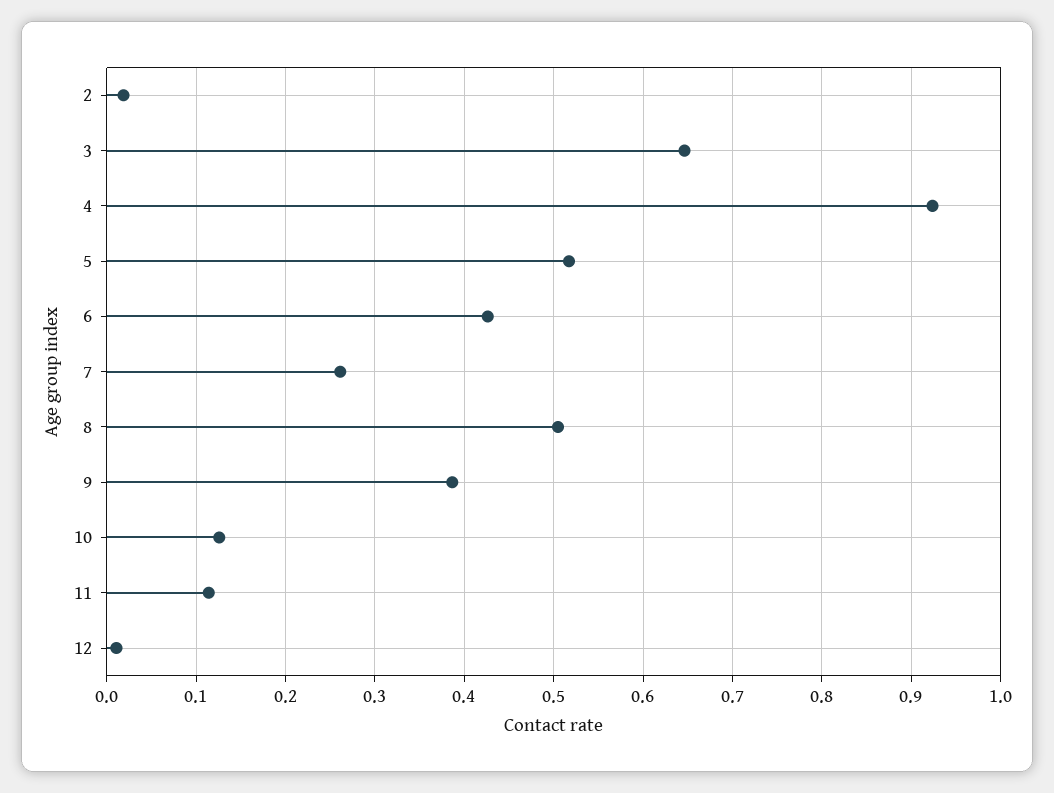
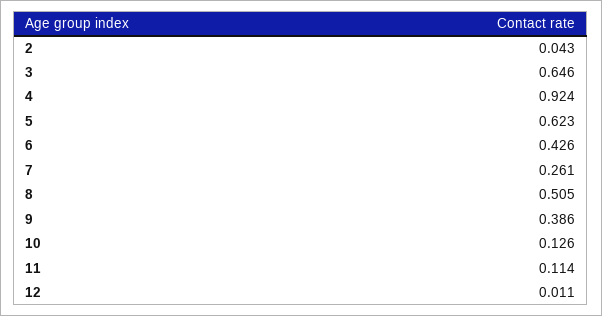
  {
-   "2": 0.02,
+   "2": 0.043,
    "3": 0.646,
    "4": 0.924,
-   "5": 0.52,
+   "5": 0.623,
    "6": 0.426,
    "7": 0.261,
    "8": 0.505,
    "9": 0.386,
    "10": 0.126,
    "11": 0.114,
    "12": 0.011
  }

